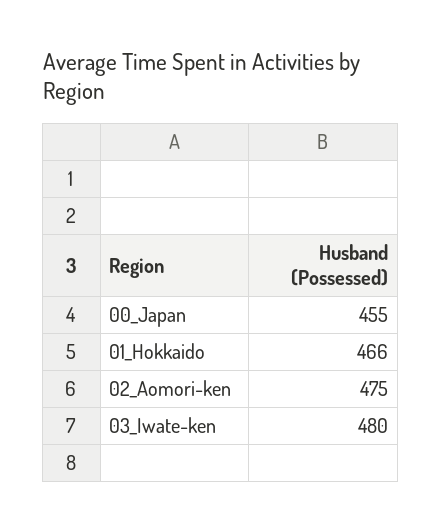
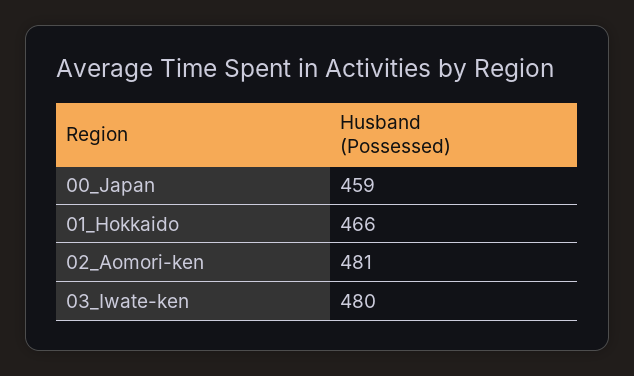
  {
-   "00_Japan": 455,
+   "00_Japan": 459,
    "01_Hokkaido": 466,
-   "02_Aomori-ken": 475,
+   "02_Aomori-ken": 481,
    "03_Iwate-ken": 480
  }

